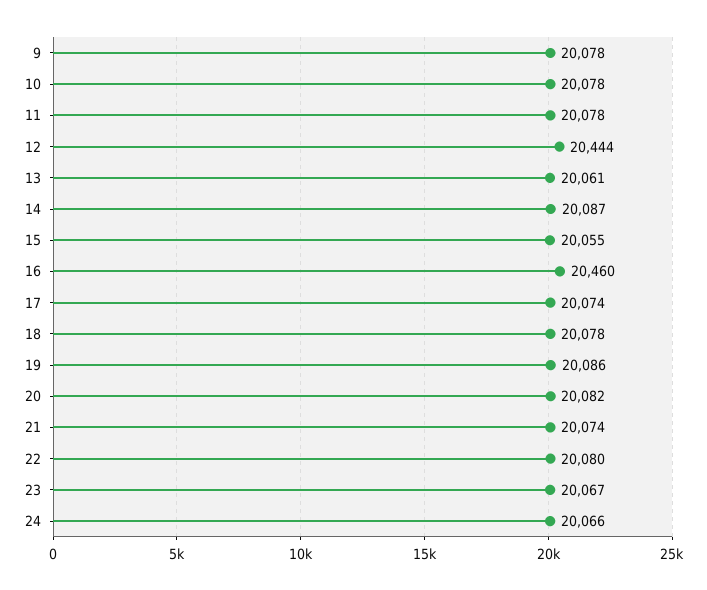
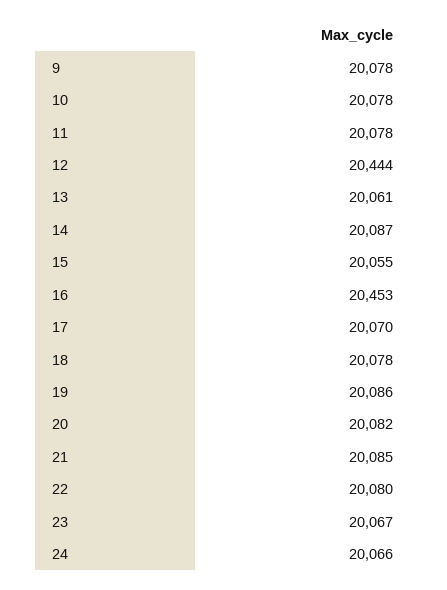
  {
    "9": 20078,
    "10": 20078,
    "11": 20078,
    "12": 20444,
    "13": 20061,
    "14": 20087,
    "15": 20055,
-   "16": 20460,
+   "16": 20453,
-   "17": 20074,
+   "17": 20070,
    "18": 20078,
    "19": 20086,
    "20": 20082,
-   "21": 20074,
+   "21": 20085,
    "22": 20080,
    "23": 20067,
    "24": 20066
  }

